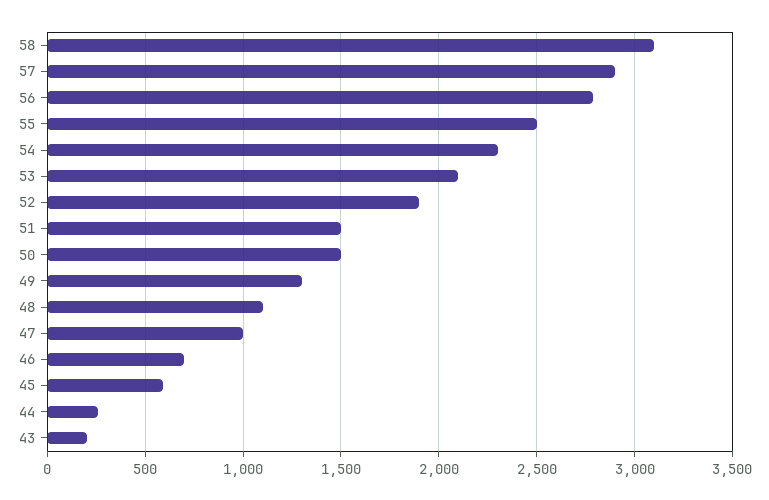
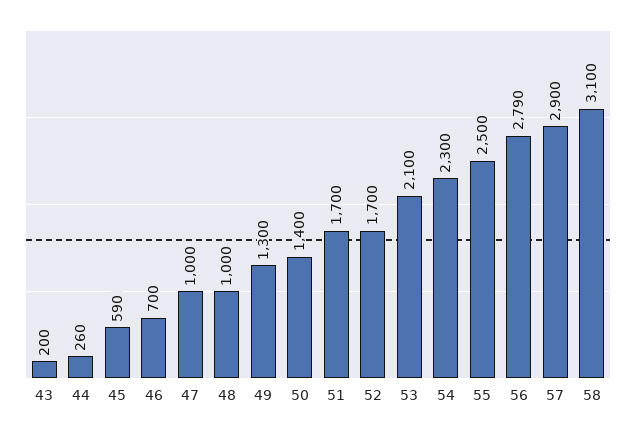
  {
    "58": 3100,
    "57": 2900,
    "56": 2790,
    "55": 2500,
    "54": 2300,
    "53": 2100,
-   "52": 1900,
+   "52": 1700,
-   "51": 1500,
+   "51": 1700,
-   "50": 1500,
+   "50": 1400,
    "49": 1300,
-   "48": 1100,
+   "48": 1000,
    "47": 1000,
    "46": 700,
    "45": 590,
    "44": 260,
    "43": 200
  }

